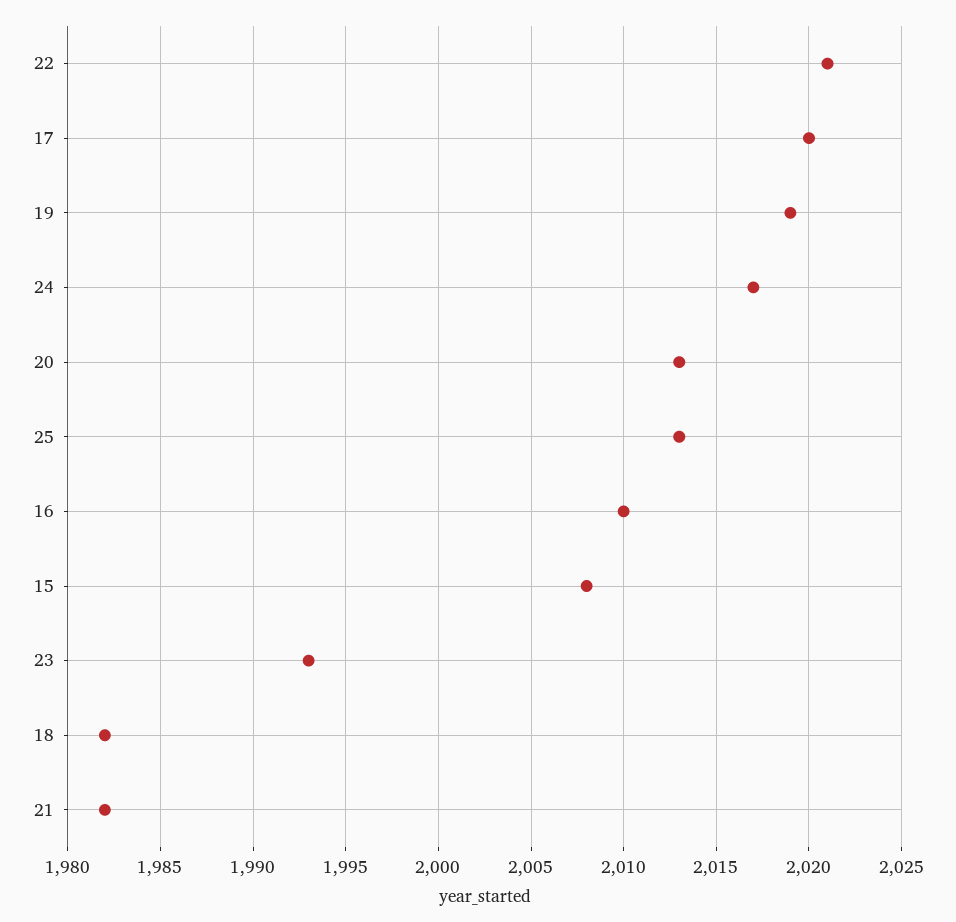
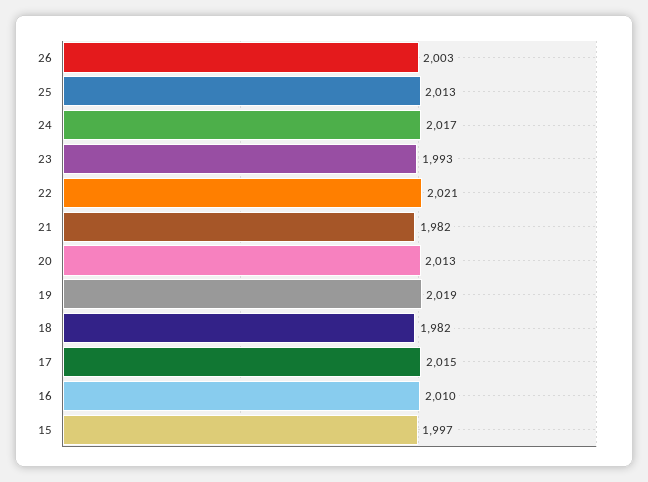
  {
    "22": 2021,
-   "17": 2020,
+   "17": 2015,
    "19": 2019,
    "24": 2017,
    "20": 2013,
    "25": 2013,
    "16": 2010,
-   "15": 2008,
+   "15": 1997,
    "23": 1993,
    "18": 1982,
-   "21": 1982
+   "21": 1982,
+   "26": 2003
  }

